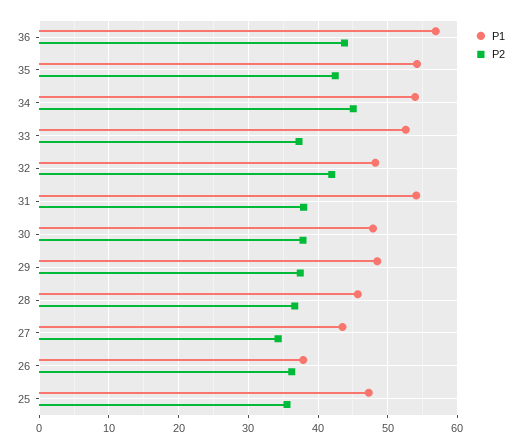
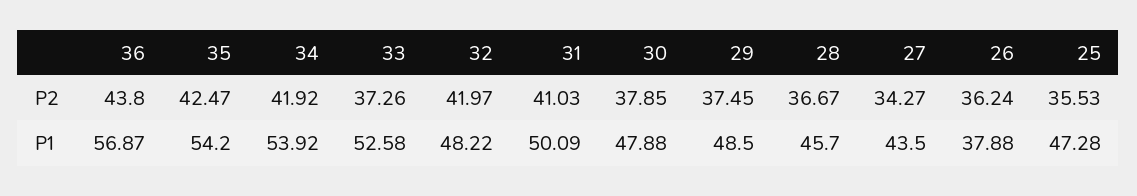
  {
    "P1": {
      "36": 56.87,
      "35": 54.2,
      "34": 53.92,
      "33": 52.58,
      "32": 48.22,
-     "31": 54,
+     "31": 50.09,
      "30": 47.88,
      "29": 48.5,
      "28": 45.7,
      "27": 43.5,
      "26": 37.88,
      "25": 47.28
    },
    "P2": {
      "36": 43.8,
      "35": 42.47,
-     "34": 45,
+     "34": 41.92,
      "33": 37.26,
      "32": 41.97,
-     "31": 38,
+     "31": 41.03,
      "30": 37.85,
      "29": 37.45,
      "28": 36.67,
      "27": 34.27,
      "26": 36.24,
      "25": 35.53
    }
  }

